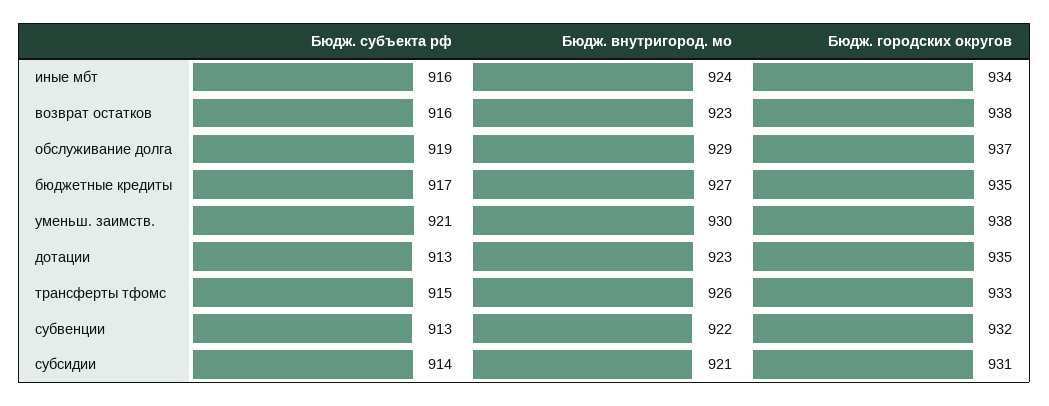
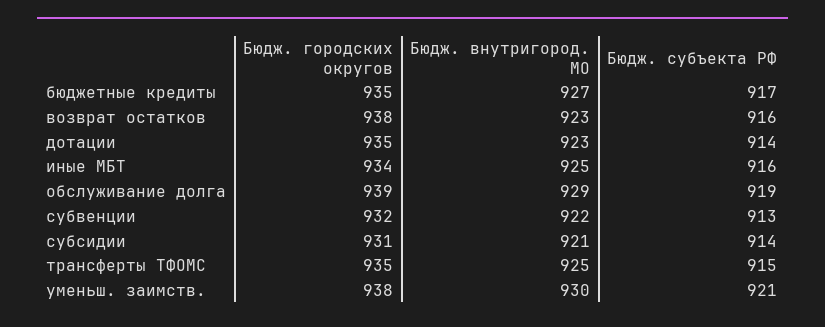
  {
    "Бюдж. субъекта рф": {
      "иные мбт": 916,
      "возврат остатков": 916,
      "обслуживание долга": 919,
      "бюджетные кредиты": 917,
      "уменьш. заимств.": 921,
-     "дотации": 913,
+     "дотации": 914,
      "трансферты тфомс": 915,
      "субвенции": 913,
      "субсидии": 914
    },
    "Бюдж. внутригород. мо": {
-     "иные мбт": 924,
+     "иные мбт": 925,
      "возврат остатков": 923,
      "обслуживание долга": 929,
      "бюджетные кредиты": 927,
      "уменьш. заимств.": 930,
      "дотации": 923,
-     "трансферты тфомс": 926,
+     "трансферты тфомс": 925,
      "субвенции": 922,
      "субсидии": 921
    },
    "Бюдж. городских округов": {
      "иные мбт": 934,
      "возврат остатков": 938,
-     "обслуживание долга": 937,
+     "обслуживание долга": 939,
      "бюджетные кредиты": 935,
      "уменьш. заимств.": 938,
      "дотации": 935,
-     "трансферты тфомс": 933,
+     "трансферты тфомс": 935,
      "субвенции": 932,
      "субсидии": 931
    }
  }

